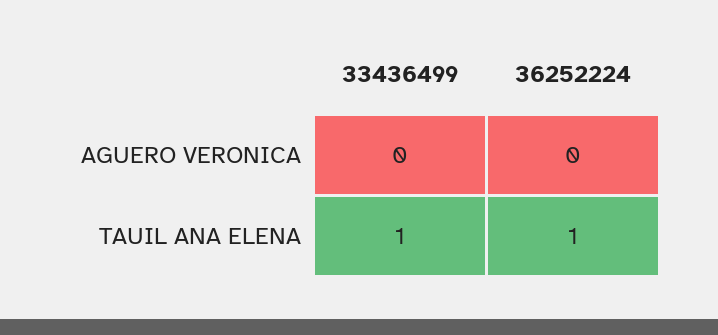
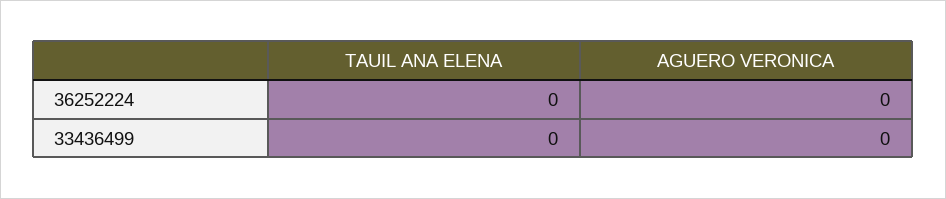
  {
    "33436499": {
      "AGUERO VERONICA": 0,
-     "TAUIL ANA ELENA": 1
+     "TAUIL ANA ELENA": 0
    },
    "36252224": {
      "AGUERO VERONICA": 0,
-     "TAUIL ANA ELENA": 1
+     "TAUIL ANA ELENA": 0
    }
  }

